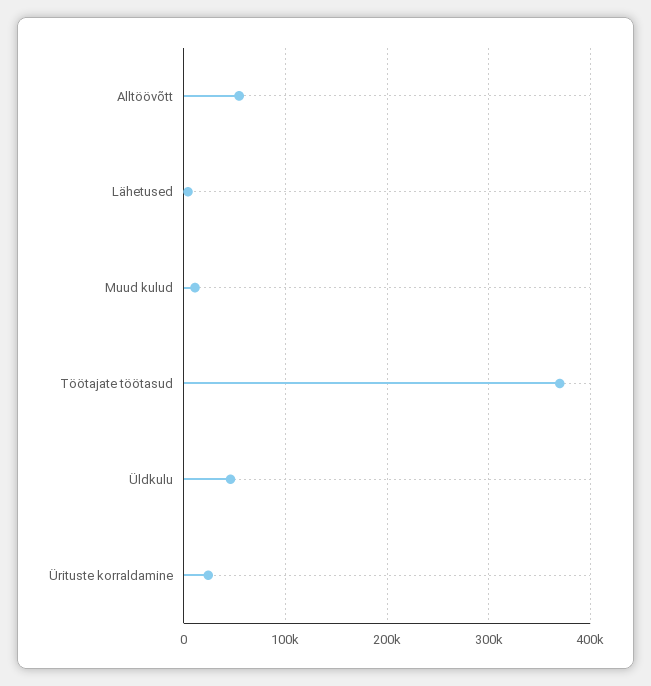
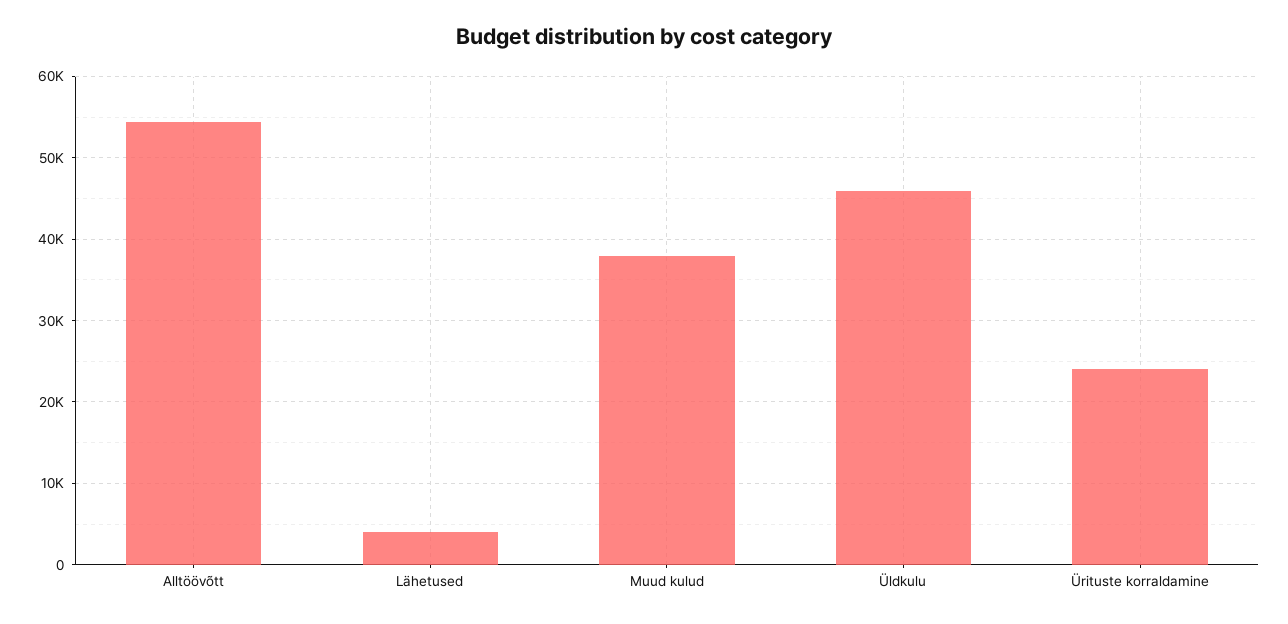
  {
    "Alltöövõtt": 54000,
    "Lähetused": 4000,
-   "Muud kulud": 10000,
+   "Muud kulud": 38000,
-   "Töötajate töötasud": 370000,
    "Üldkulu": 46000,
    "Ürituste korraldamine": 24000
  }

